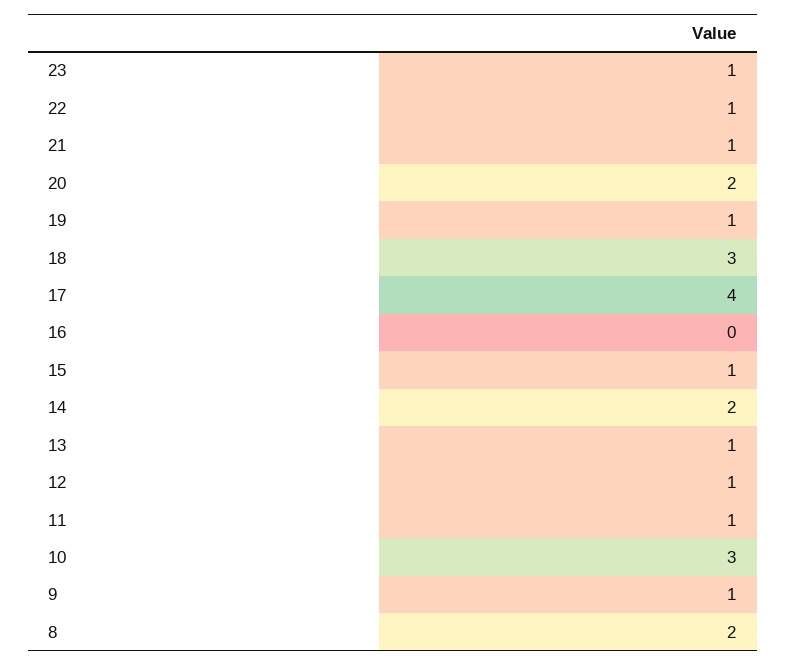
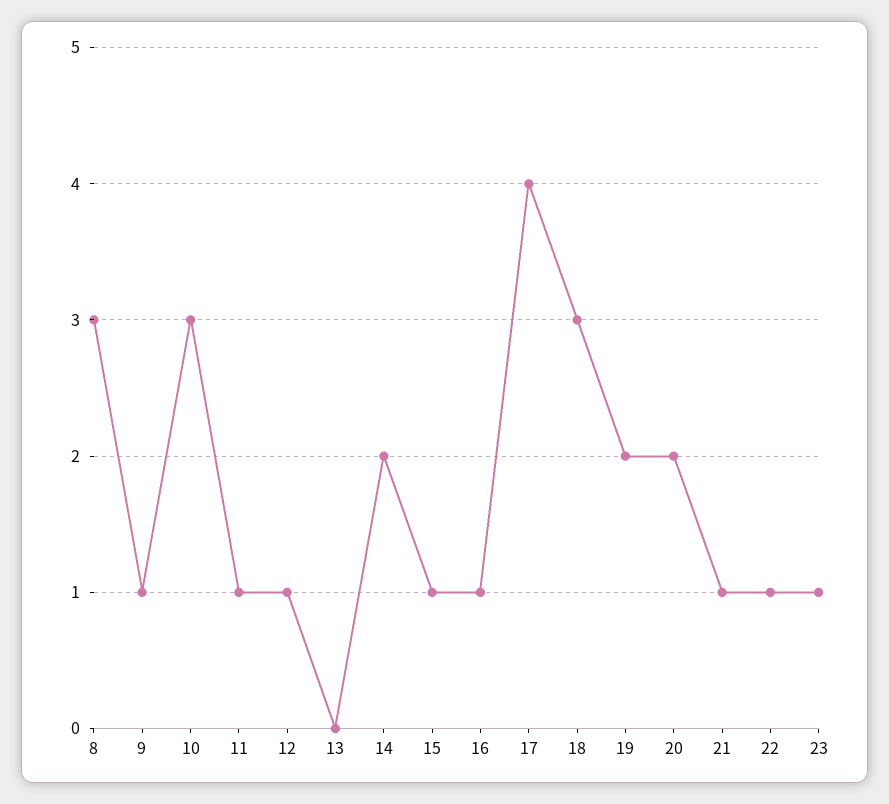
  {
    "23": 1,
    "22": 1,
    "21": 1,
    "20": 2,
-   "19": 1,
+   "19": 2,
    "18": 3,
    "17": 4,
-   "16": 0,
+   "16": 1,
    "15": 1,
    "14": 2,
-   "13": 1,
+   "13": 0,
    "12": 1,
    "11": 1,
    "10": 3,
    "9": 1,
-   "8": 2
+   "8": 3
  }

